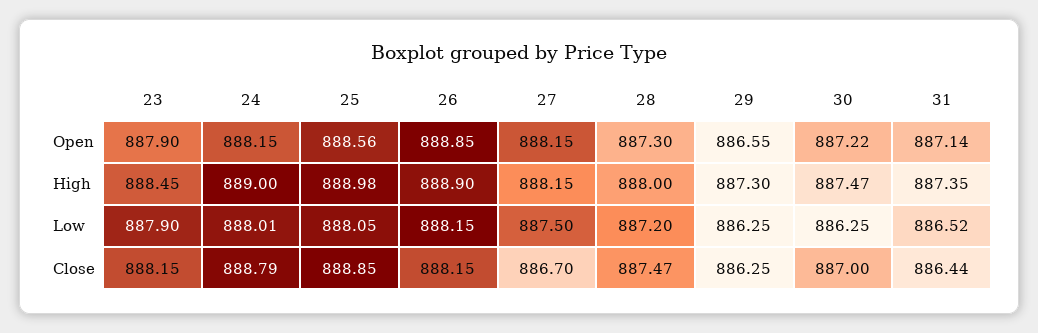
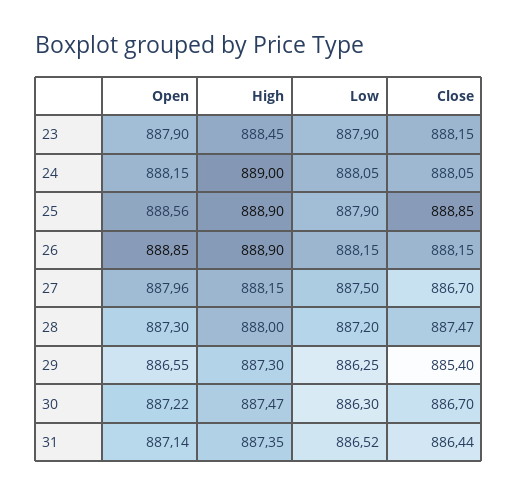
  {
    "23": {
      "Open": 887.9,
      "High": 888.45,
      "Low": 887.9,
      "Close": 888.15
    },
    "24": {
      "Open": 888.15,
      "High": 889,
-     "Low": 888.01,
+     "Low": 888.05,
-     "Close": 888.79
+     "Close": 888.05
    },
    "25": {
      "Open": 888.56,
-     "High": 888.98,
+     "High": 888.9,
-     "Low": 888.05,
+     "Low": 887.9,
      "Close": 888.85
    },
    "26": {
      "Open": 888.85,
      "High": 888.9,
      "Low": 888.15,
      "Close": 888.15
    },
    "27": {
-     "Open": 888.15,
+     "Open": 887.96,
      "High": 888.15,
      "Low": 887.5,
      "Close": 886.7
    },
    "28": {
      "Open": 887.3,
      "High": 888,
      "Low": 887.2,
      "Close": 887.47
    },
    "29": {
      "Open": 886.55,
      "High": 887.3,
      "Low": 886.25,
-     "Close": 886.25
+     "Close": 885.4
    },
    "30": {
      "Open": 887.22,
      "High": 887.47,
-     "Low": 886.25,
+     "Low": 886.3,
-     "Close": 887
+     "Close": 886.7
    },
    "31": {
      "Open": 887.14,
      "High": 887.35,
      "Low": 886.52,
      "Close": 886.44
    }
  }

